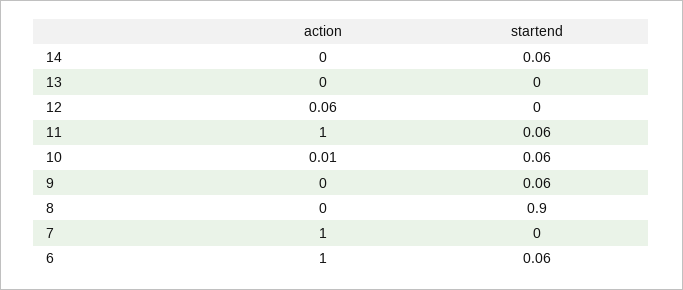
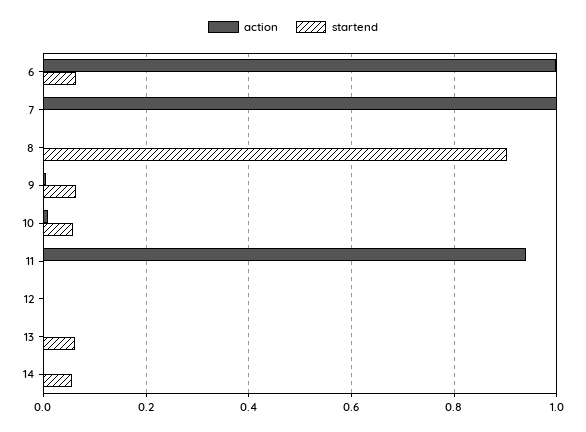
  {
    "action": {
      "14": 0,
      "13": 0,
-     "12": 0.06,
+     "12": 0,
-     "11": 1,
+     "11": 0.94,
      "10": 0.01,
      "9": 0,
      "8": 0,
      "7": 1,
      "6": 1
    },
    "startend": {
      "14": 0.06,
-     "13": 0,
+     "13": 0.06,
      "12": 0,
-     "11": 0.06,
+     "11": 0,
      "10": 0.06,
      "9": 0.06,
      "8": 0.9,
      "7": 0,
      "6": 0.06
    }
  }

